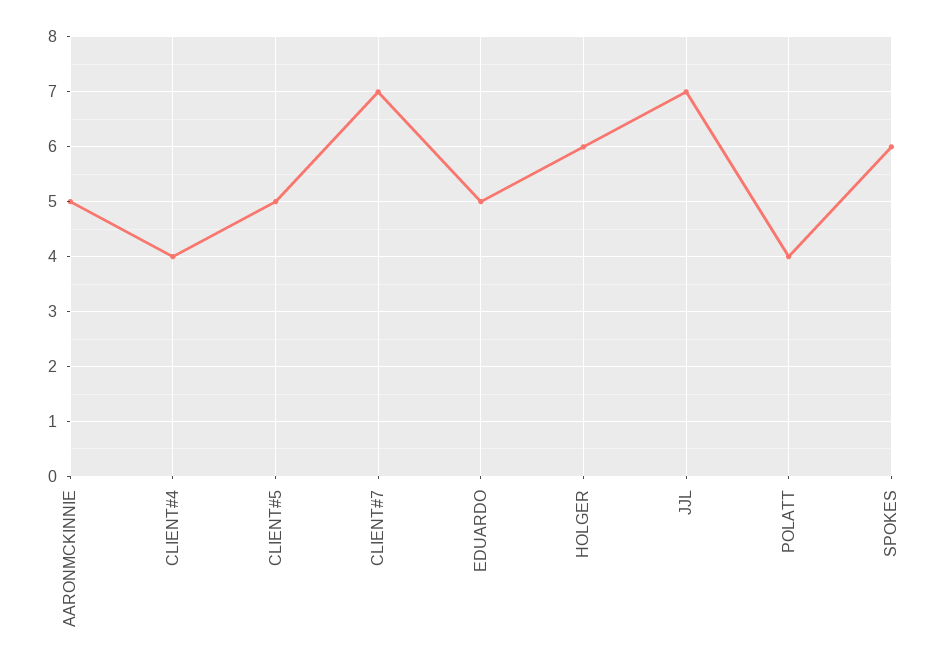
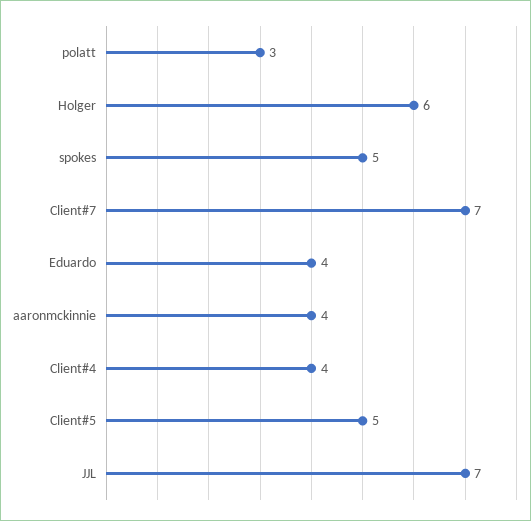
  {
-   "AARONMCKINNIE": 5,
+   "AARONMCKINNIE": 4,
    "CLIENT#4": 4,
    "CLIENT#5": 5,
    "CLIENT#7": 7,
-   "EDUARDO": 5,
+   "EDUARDO": 4,
    "HOLGER": 6,
    "JJL": 7,
-   "POLATT": 4,
+   "POLATT": 3,
-   "SPOKES": 6
+   "SPOKES": 5
  }

